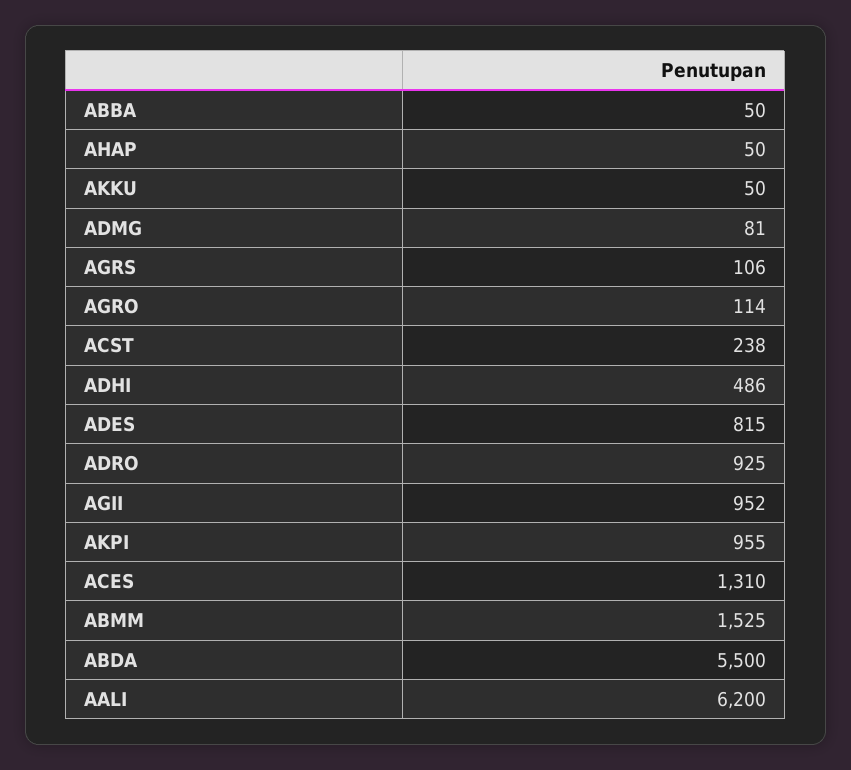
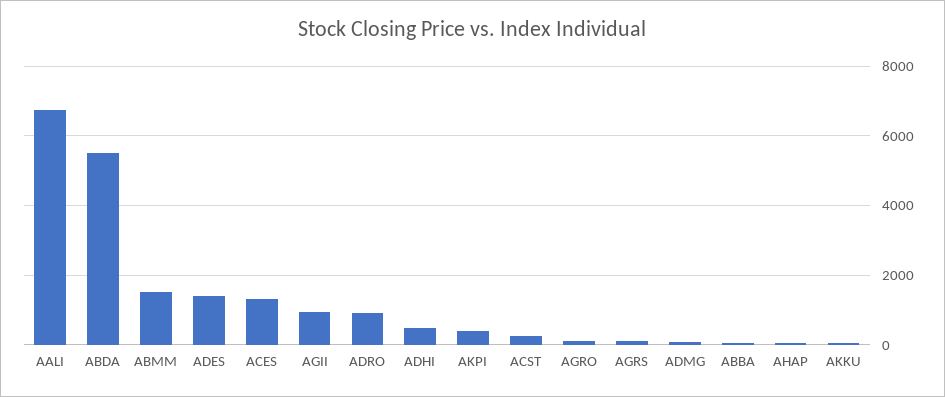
  {
    "ABBA": 50,
    "AHAP": 50,
    "AKKU": 50,
    "ADMG": 81,
    "AGRS": 106,
    "AGRO": 114,
    "ACST": 238,
    "ADHI": 486,
-   "ADES": 815,
+   "ADES": 1400,
    "ADRO": 925,
    "AGII": 952,
-   "AKPI": 955,
+   "AKPI": 400,
    "ACES": 1310,
    "ABMM": 1525,
    "ABDA": 5500,
-   "AALI": 6200
+   "AALI": 6800
  }

